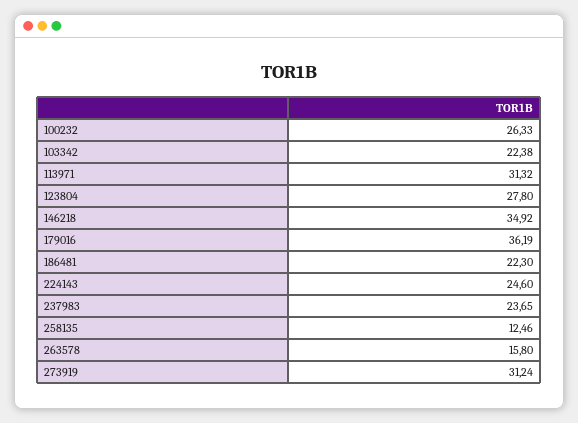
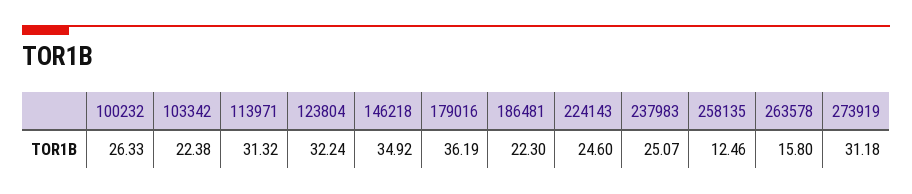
  {
    "100232": 26.33,
    "103342": 22.38,
    "113971": 31.32,
-   "123804": 27.8,
+   "123804": 32.24,
    "146218": 34.92,
    "179016": 36.19,
    "186481": 22.3,
    "224143": 24.6,
-   "237983": 23.65,
+   "237983": 25.07,
    "258135": 12.46,
    "263578": 15.8,
-   "273919": 31.24
+   "273919": 31.18
  }

